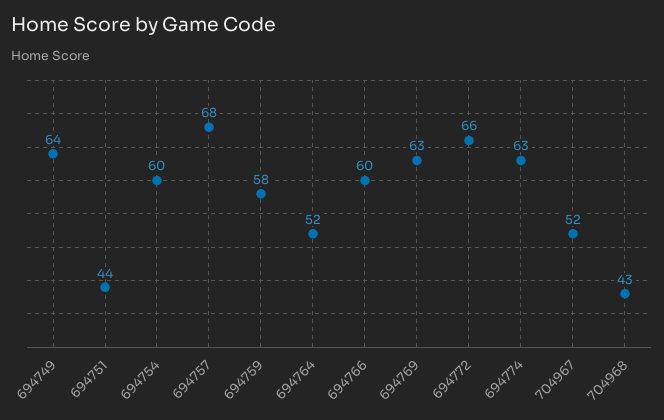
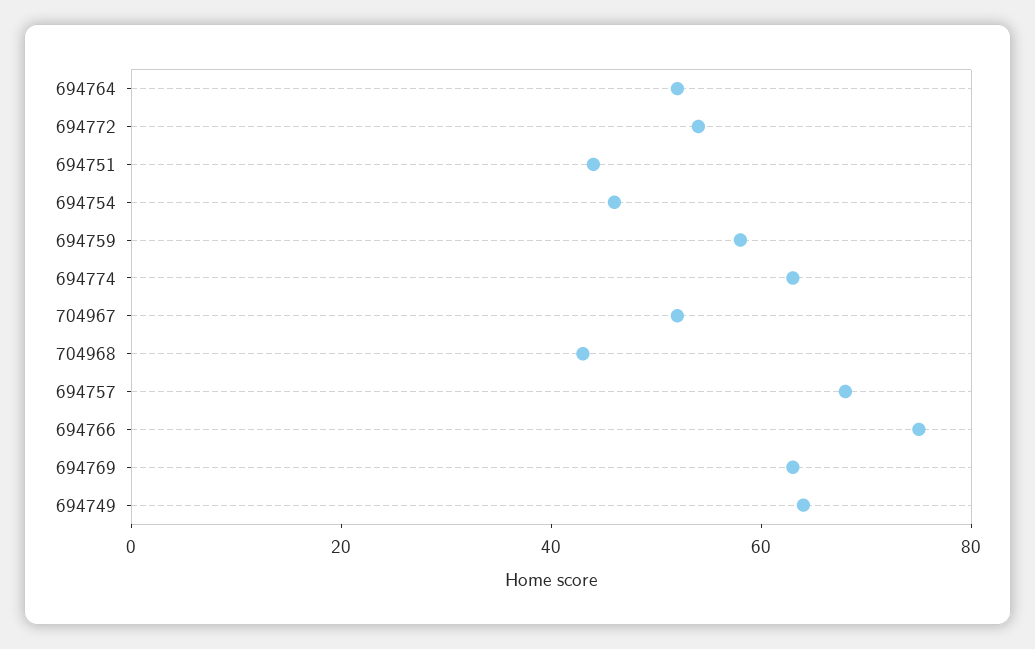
  {
    "694749": 64,
    "694751": 44,
-   "694754": 60,
+   "694754": 45,
    "694757": 68,
    "694759": 58,
    "694764": 52,
-   "694766": 60,
+   "694766": 75,
    "694769": 63,
-   "694772": 66,
+   "694772": 55,
    "694774": 63,
    "704967": 52,
    "704968": 43
  }

